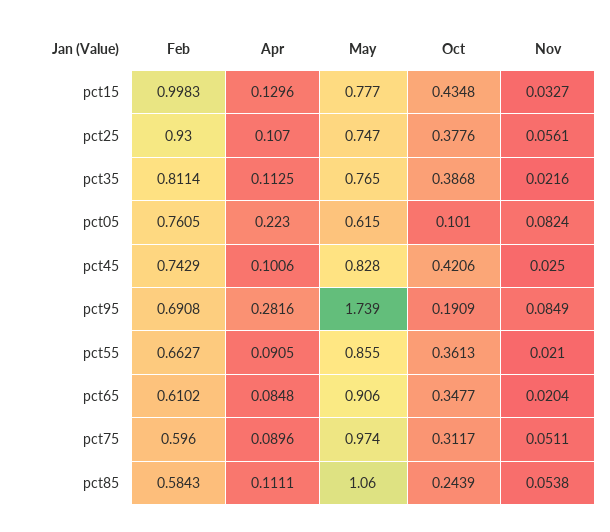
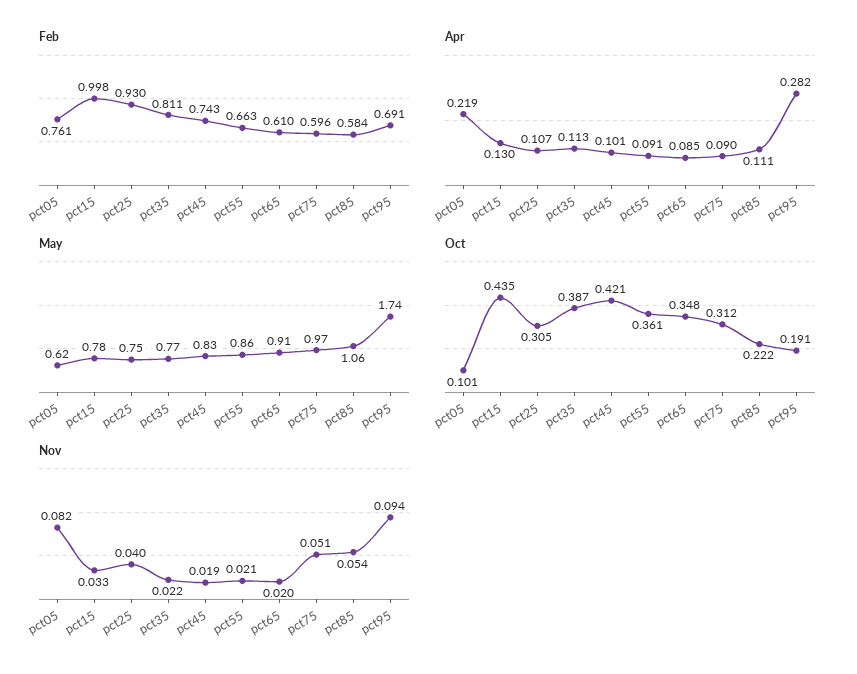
  {
    "Feb": {
      "pct15": 0.9983,
      "pct25": 0.93,
      "pct35": 0.8114,
      "pct05": 0.7605,
      "pct45": 0.7429,
      "pct95": 0.6908,
      "pct55": 0.6627,
      "pct65": 0.6102,
      "pct75": 0.596,
      "pct85": 0.5843
    },
    "Apr": {
      "pct15": 0.1296,
      "pct25": 0.107,
      "pct35": 0.1125,
-     "pct05": 0.223,
+     "pct05": 0.219,
      "pct45": 0.1006,
      "pct95": 0.2816,
      "pct55": 0.0905,
      "pct65": 0.0848,
      "pct75": 0.0896,
      "pct85": 0.1111
    },
    "May": {
      "pct15": 0.777,
      "pct25": 0.747,
      "pct35": 0.765,
      "pct05": 0.615,
      "pct45": 0.828,
      "pct95": 1.739,
      "pct55": 0.855,
      "pct65": 0.906,
      "pct75": 0.974,
      "pct85": 1.06
    },
    "Oct": {
      "pct15": 0.4348,
-     "pct25": 0.3776,
+     "pct25": 0.305,
      "pct35": 0.3868,
      "pct05": 0.101,
      "pct45": 0.4206,
      "pct95": 0.1909,
      "pct55": 0.3613,
      "pct65": 0.3477,
      "pct75": 0.3117,
-     "pct85": 0.2439
+     "pct85": 0.222
    },
    "Nov": {
      "pct15": 0.0327,
-     "pct25": 0.0561,
+     "pct25": 0.04,
      "pct35": 0.0216,
      "pct05": 0.0824,
-     "pct45": 0.025,
+     "pct45": 0.019,
-     "pct95": 0.0849,
+     "pct95": 0.094,
      "pct55": 0.021,
      "pct65": 0.0204,
      "pct75": 0.0511,
      "pct85": 0.0538
    }
  }

